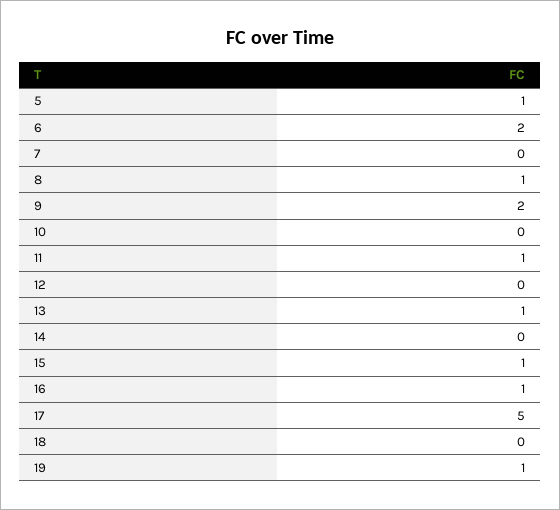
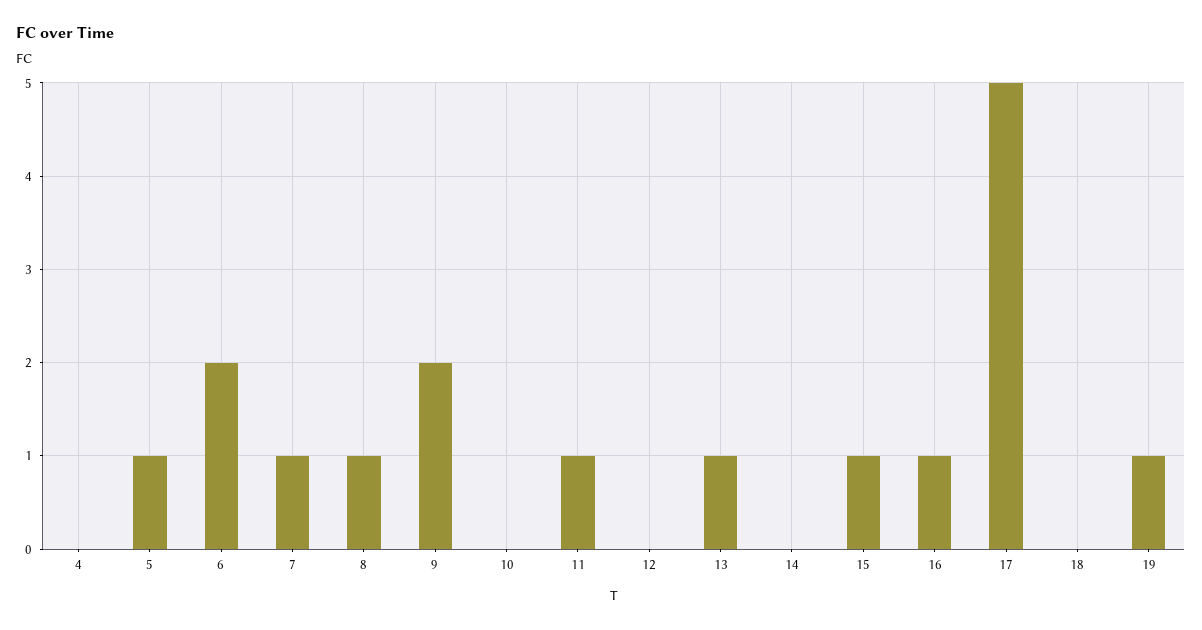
  {
    "5": 1,
    "6": 2,
-   "7": 0,
+   "7": 1,
    "8": 1,
    "9": 2,
    "10": 0,
    "11": 1,
    "12": 0,
    "13": 1,
    "14": 0,
    "15": 1,
    "16": 1,
    "17": 5,
    "18": 0,
-   "19": 1
+   "19": 1,
+   "4": 0
  }

